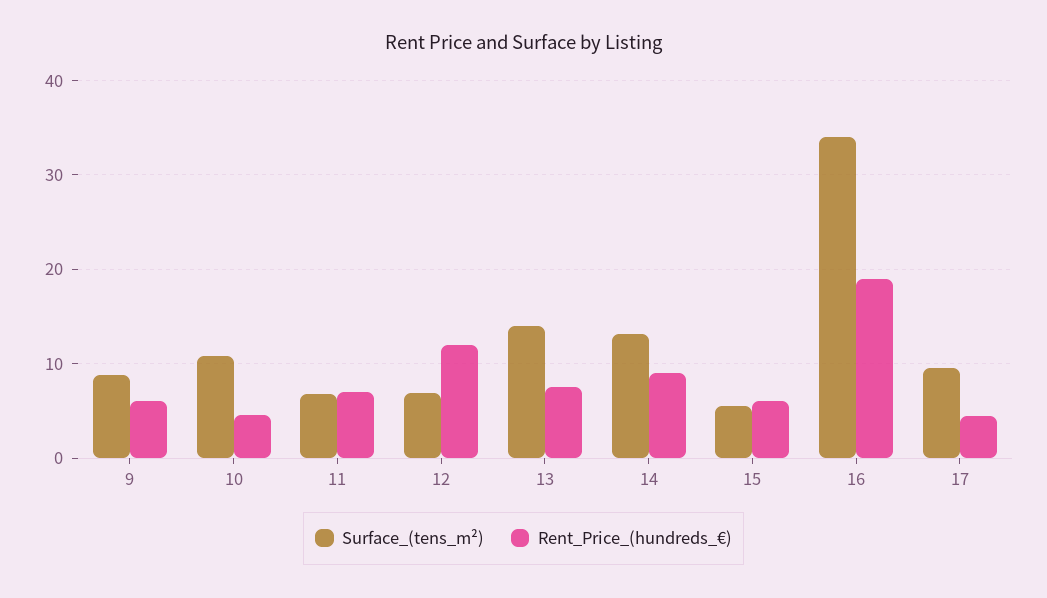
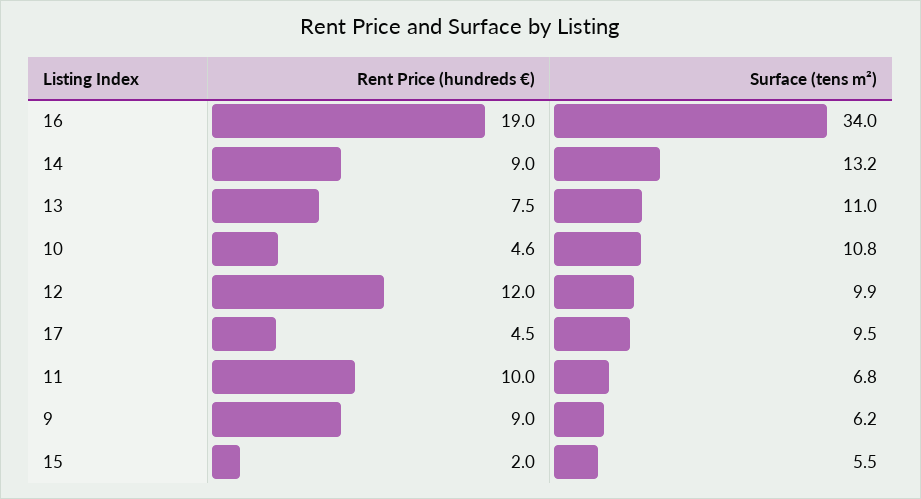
  {
    "Surface_(tens_m²)": {
-     "9": 9,
+     "9": 6.2,
      "10": 10.8,
      "11": 6.8,
-     "12": 7,
+     "12": 9.9,
-     "13": 14,
+     "13": 11,
      "14": 13.2,
      "15": 5.5,
      "16": 34,
      "17": 9.5
    },
    "Rent_Price_(hundreds_€)": {
-     "9": 6,
+     "9": 9,
      "10": 4.6,
-     "11": 7,
+     "11": 10,
      "12": 12,
      "13": 7.5,
      "14": 9,
-     "15": 6,
+     "15": 2,
      "16": 19,
      "17": 4.5
    }
  }

